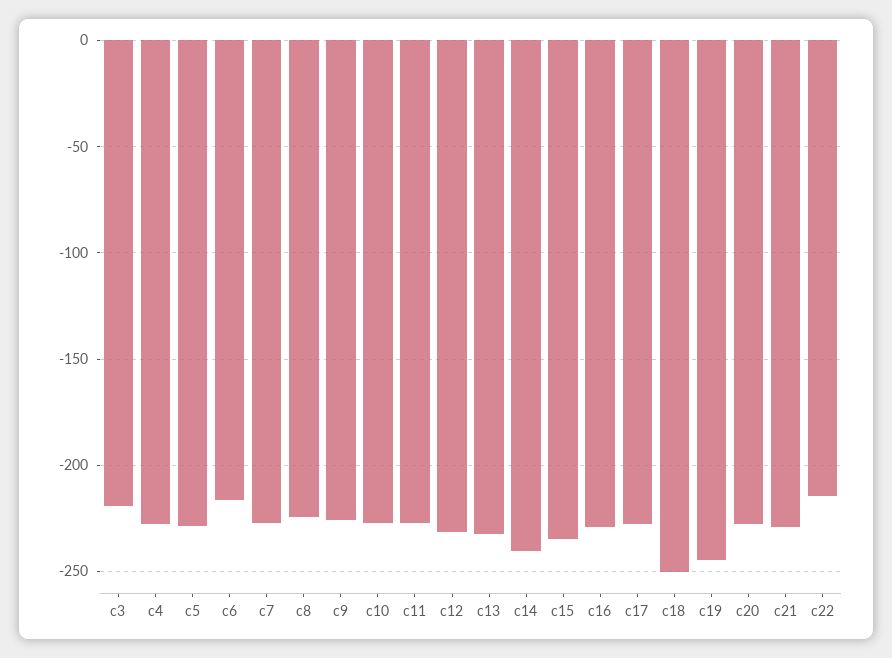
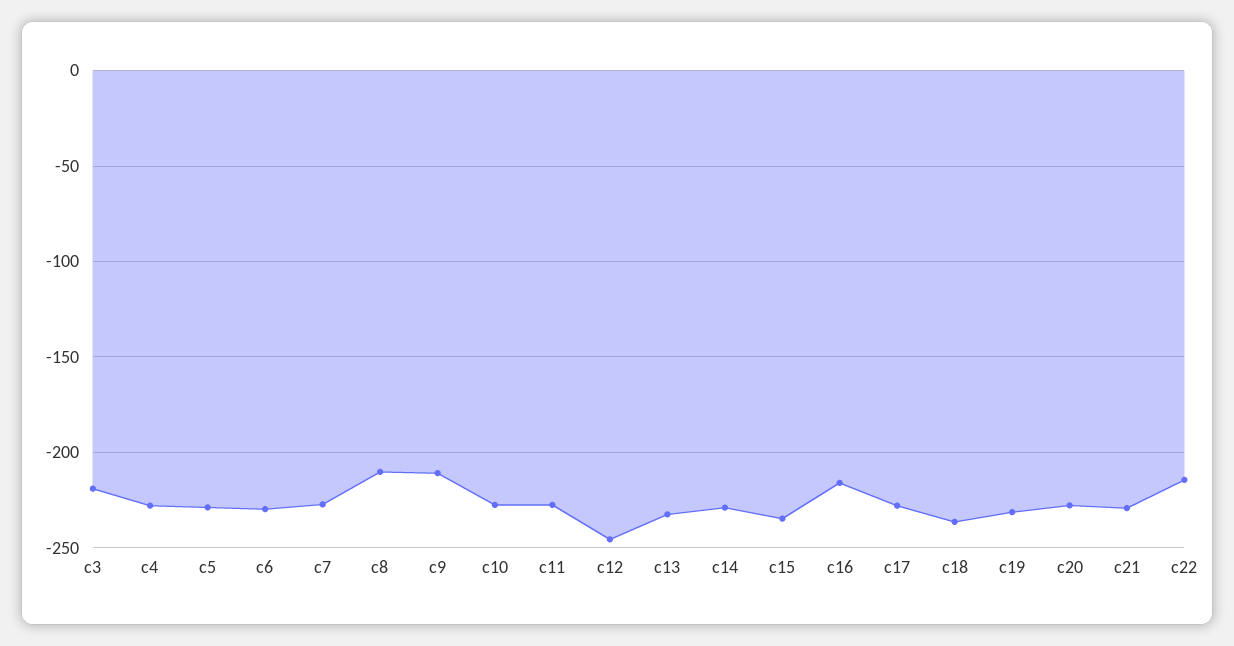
  {
    "c3": -220,
    "c4": -230,
    "c5": -230,
-   "c6": -215,
+   "c6": -230,
    "c7": -225,
-   "c8": -225,
+   "c8": -210,
-   "c9": -225,
+   "c9": -210,
    "c10": -225,
    "c11": -225,
-   "c12": -230,
+   "c12": -245,
    "c13": -235,
-   "c14": -240,
+   "c14": -230,
    "c15": -235,
-   "c16": -230,
+   "c16": -215,
    "c17": -230,
-   "c18": -250,
+   "c18": -235,
-   "c19": -245,
+   "c19": -230,
    "c20": -230,
    "c21": -230,
    "c22": -215
  }

